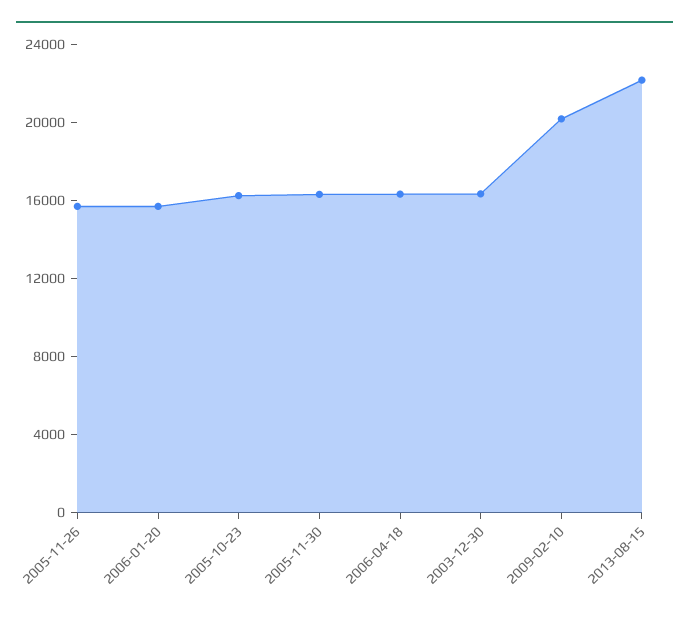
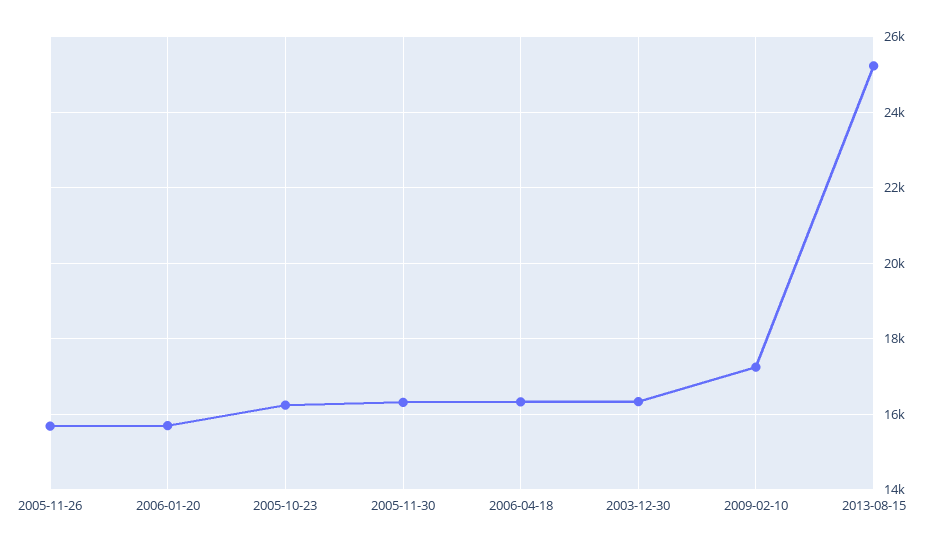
  {
    "2005-11-26": 15600,
    "2006-01-20": 15600,
    "2005-10-23": 16200,
    "2005-11-30": 16400,
    "2006-04-18": 16400,
    "2003-12-30": 16400,
-   "2009-02-10": 20000,
+   "2009-02-10": 17200,
-   "2013-08-15": 22000
+   "2013-08-15": 25200
  }

